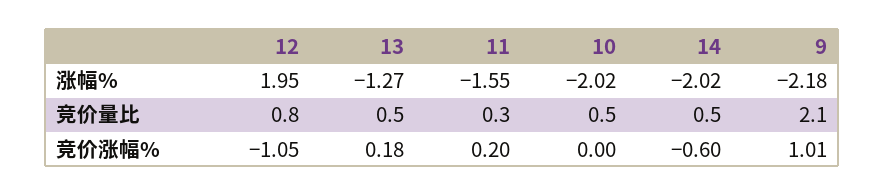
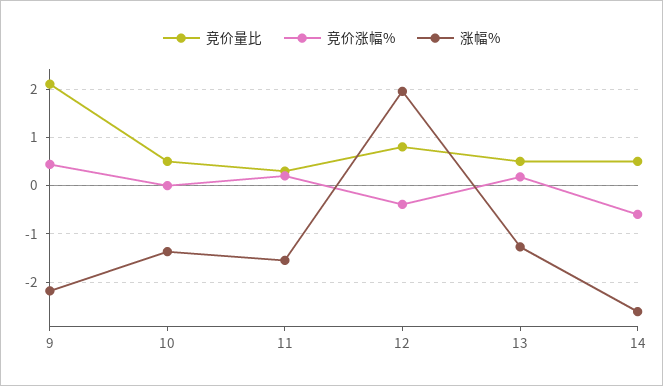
  {
    "涨幅%": {
      "12": 1.95,
      "13": -1.27,
      "11": -1.55,
-     "10": -2.02,
+     "10": -1.4,
-     "14": -2.02,
+     "14": -2.6,
      "9": -2.18
    },
    "竞价量比": {
      "12": 0.8,
      "13": 0.5,
      "11": 0.3,
      "10": 0.5,
      "14": 0.5,
      "9": 2.1
    },
    "竞价涨幅%": {
-     "12": -1.05,
+     "12": -0.4,
      "13": 0.18,
      "11": 0.2,
      "10": 0,
      "14": -0.6,
-     "9": 1.01
+     "9": 0.4
    }
  }

